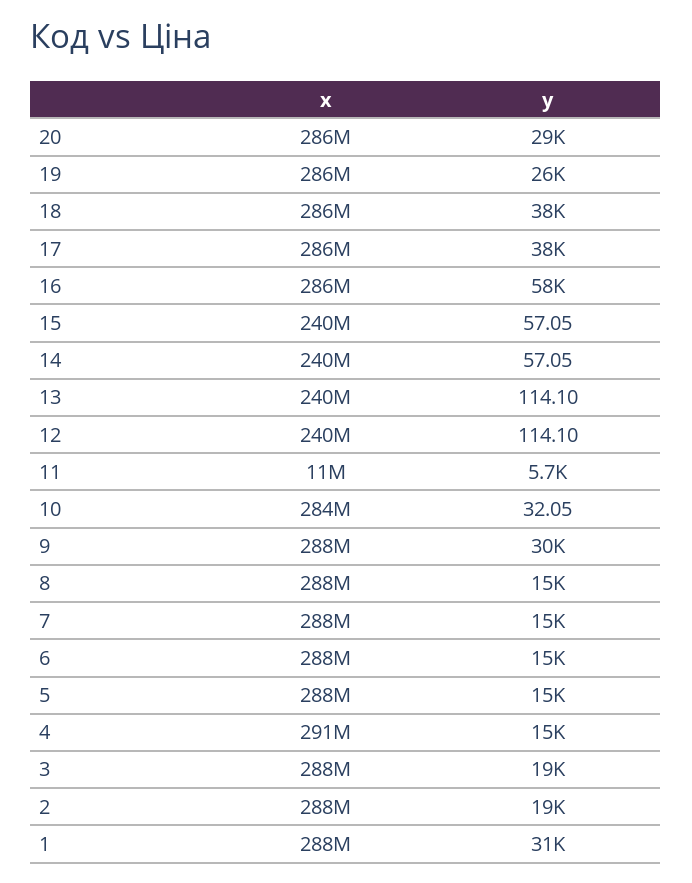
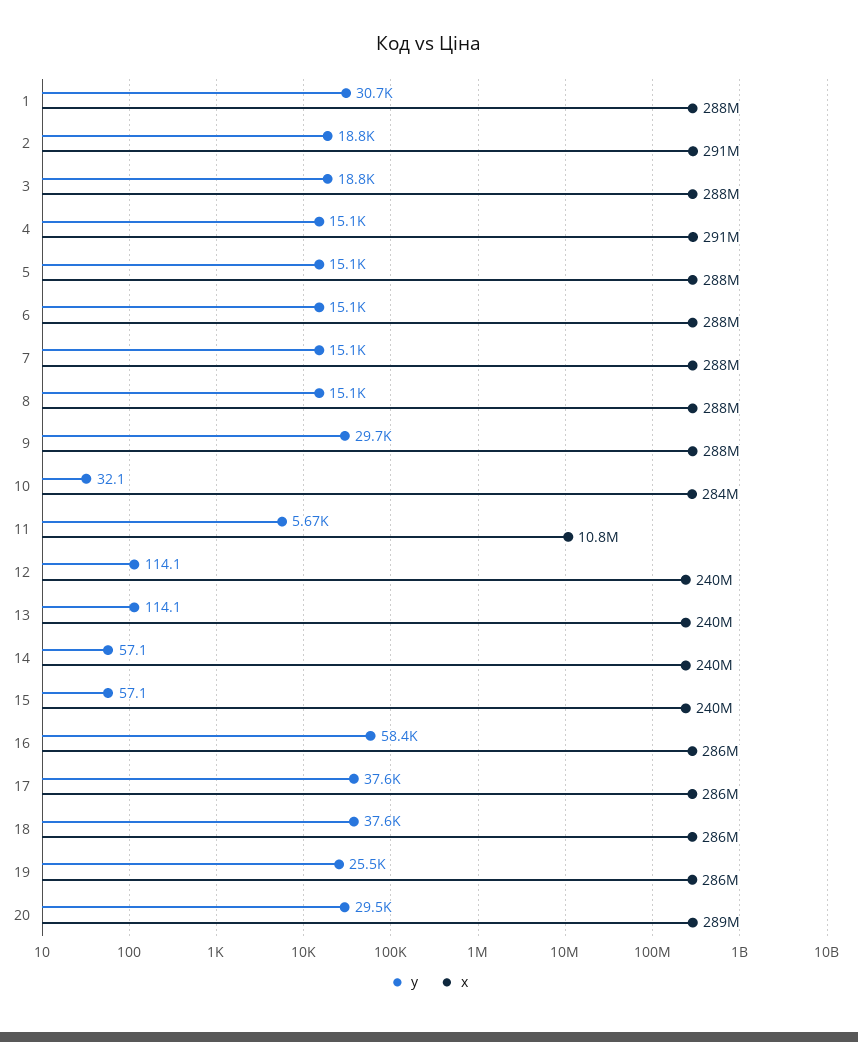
  {
    "x": {
-     "20": 286000000,
+     "20": 289000000,
      "19": 286000000,
      "18": 286000000,
      "17": 286000000,
      "16": 286000000,
      "15": 240000000,
      "14": 240000000,
      "13": 240000000,
      "12": 240000000,
      "11": 10800000,
      "10": 284000000,
      "9": 288000000,
      "8": 288000000,
      "7": 288000000,
      "6": 288000000,
      "5": 288000000,
      "4": 291000000,
      "3": 288000000,
-     "2": 288000000,
+     "2": 291000000,
      "1": 288000000
    },
    "y": {
      "20": 29500,
      "19": 25500,
      "18": 37600,
      "17": 37600,
      "16": 58400,
      "15": 57.05,
      "14": 57.05,
      "13": 114.1,
      "12": 114.1,
      "11": 5670,
      "10": 32.05,
      "9": 29700,
      "8": 15100,
      "7": 15100,
      "6": 15100,
      "5": 15100,
      "4": 15100,
      "3": 18800,
      "2": 18800,
      "1": 30700
    }
  }

